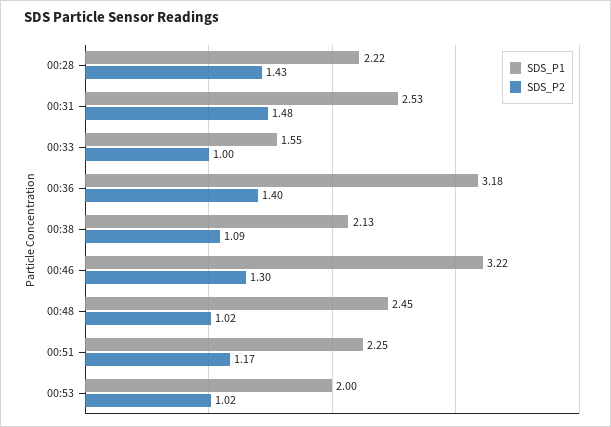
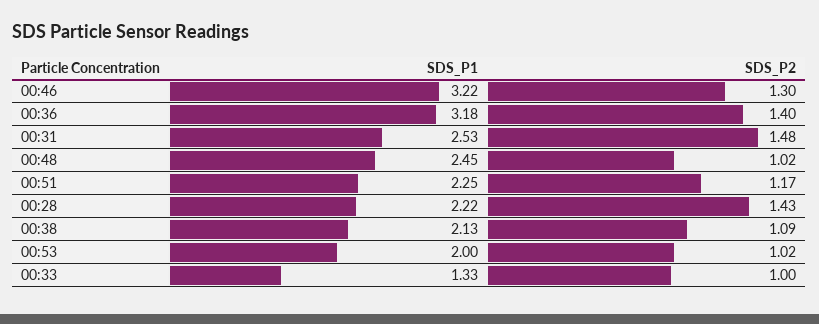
  {
    "SDS_P1": {
      "00:28": 2.22,
      "00:31": 2.53,
-     "00:33": 1.55,
+     "00:33": 1.33,
      "00:36": 3.18,
      "00:38": 2.13,
      "00:46": 3.22,
      "00:48": 2.45,
      "00:51": 2.25,
      "00:53": 2
    },
    "SDS_P2": {
      "00:28": 1.43,
      "00:31": 1.48,
      "00:33": 1,
      "00:36": 1.4,
      "00:38": 1.09,
      "00:46": 1.3,
      "00:48": 1.02,
      "00:51": 1.17,
      "00:53": 1.02
    }
  }

